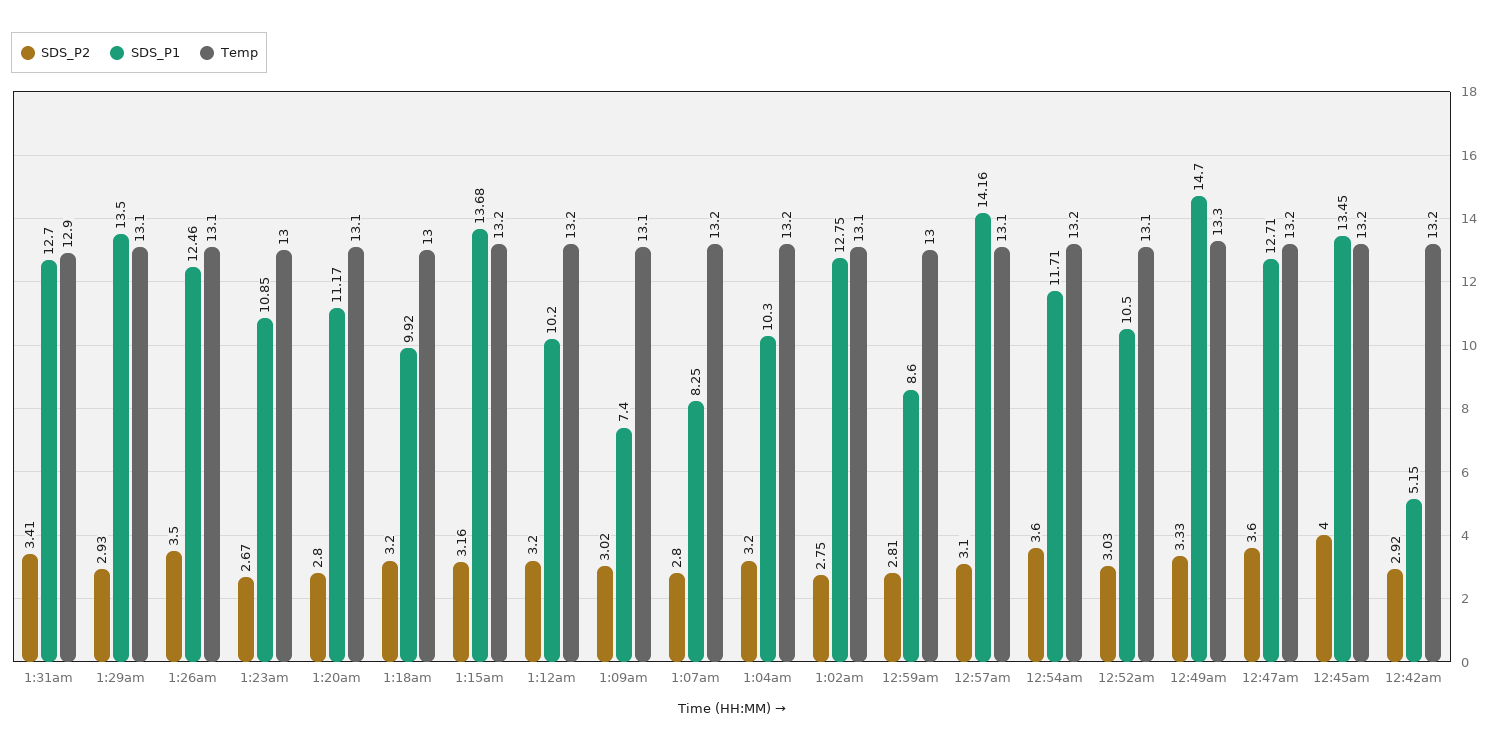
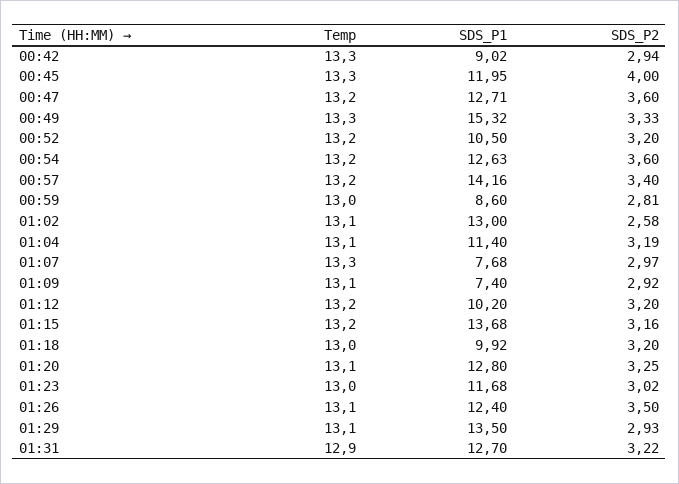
  {
    "SDS_P2": {
-     "1:31am": 3.41,
+     "1:31am": 3.22,
      "1:29am": 2.93,
      "1:26am": 3.5,
-     "1:23am": 2.67,
+     "1:23am": 3.02,
-     "1:20am": 2.8,
+     "1:20am": 3.25,
      "1:18am": 3.2,
      "1:15am": 3.16,
      "1:12am": 3.2,
-     "1:09am": 3.02,
+     "1:09am": 2.92,
-     "1:07am": 2.8,
+     "1:07am": 2.97,
-     "1:04am": 3.2,
+     "1:04am": 3.19,
-     "1:02am": 2.75,
+     "1:02am": 2.58,
      "12:59am": 2.81,
-     "12:57am": 3.1,
+     "12:57am": 3.4,
      "12:54am": 3.6,
-     "12:52am": 3.03,
+     "12:52am": 3.2,
      "12:49am": 3.33,
      "12:47am": 3.6,
      "12:45am": 4,
-     "12:42am": 2.92
+     "12:42am": 2.94
    },
    "SDS_P1": {
      "1:31am": 12.7,
      "1:29am": 13.5,
-     "1:26am": 12.46,
+     "1:26am": 12.4,
-     "1:23am": 10.85,
+     "1:23am": 11.68,
-     "1:20am": 11.17,
+     "1:20am": 12.8,
      "1:18am": 9.92,
      "1:15am": 13.68,
      "1:12am": 10.2,
      "1:09am": 7.4,
-     "1:07am": 8.25,
+     "1:07am": 7.68,
-     "1:04am": 10.3,
+     "1:04am": 11.4,
-     "1:02am": 12.75,
+     "1:02am": 13,
      "12:59am": 8.6,
      "12:57am": 14.16,
-     "12:54am": 11.71,
+     "12:54am": 12.63,
      "12:52am": 10.5,
-     "12:49am": 14.7,
+     "12:49am": 15.32,
      "12:47am": 12.71,
-     "12:45am": 13.45,
+     "12:45am": 11.95,
-     "12:42am": 5.15
+     "12:42am": 9.02
    },
    "Temp": {
      "1:31am": 12.9,
      "1:29am": 13.1,
      "1:26am": 13.1,
      "1:23am": 13,
      "1:20am": 13.1,
      "1:18am": 13,
      "1:15am": 13.2,
      "1:12am": 13.2,
      "1:09am": 13.1,
-     "1:07am": 13.2,
+     "1:07am": 13.3,
-     "1:04am": 13.2,
+     "1:04am": 13.1,
      "1:02am": 13.1,
      "12:59am": 13,
-     "12:57am": 13.1,
+     "12:57am": 13.2,
      "12:54am": 13.2,
-     "12:52am": 13.1,
+     "12:52am": 13.2,
      "12:49am": 13.3,
      "12:47am": 13.2,
-     "12:45am": 13.2,
+     "12:45am": 13.3,
-     "12:42am": 13.2
+     "12:42am": 13.3
    }
  }

